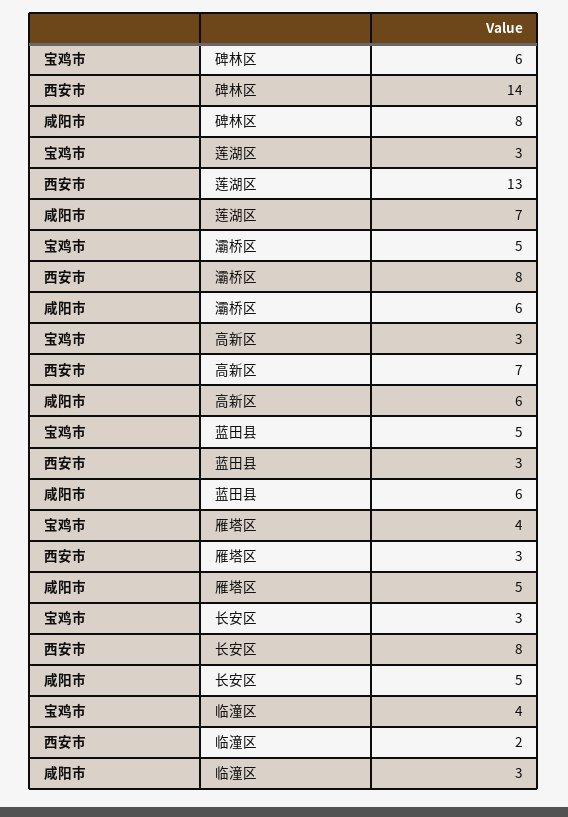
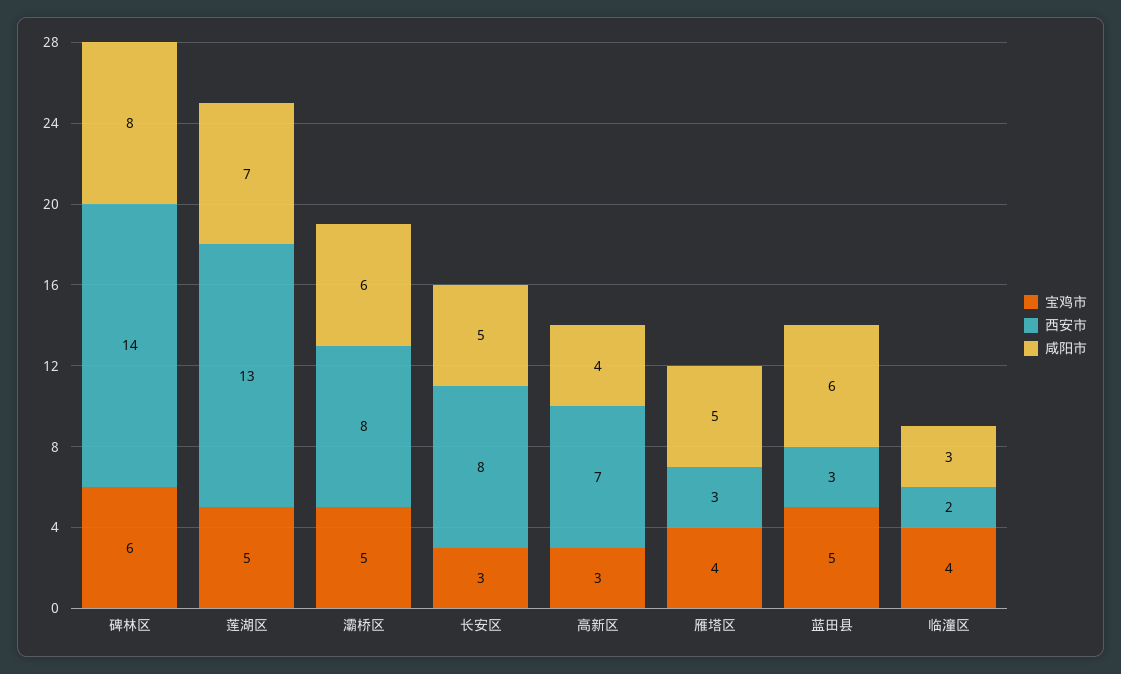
  {
    "宝鸡市": {
      "碑林区": 6,
-     "莲湖区": 3,
+     "莲湖区": 5,
      "灞桥区": 5,
      "高新区": 3,
      "蓝田县": 5,
      "雁塔区": 4,
      "长安区": 3,
      "临潼区": 4
    },
    "西安市": {
      "碑林区": 14,
      "莲湖区": 13,
      "灞桥区": 8,
      "高新区": 7,
      "蓝田县": 3,
      "雁塔区": 3,
      "长安区": 8,
      "临潼区": 2
    },
    "咸阳市": {
      "碑林区": 8,
      "莲湖区": 7,
      "灞桥区": 6,
-     "高新区": 6,
+     "高新区": 4,
      "蓝田县": 6,
      "雁塔区": 5,
      "长安区": 5,
      "临潼区": 3
    }
  }

